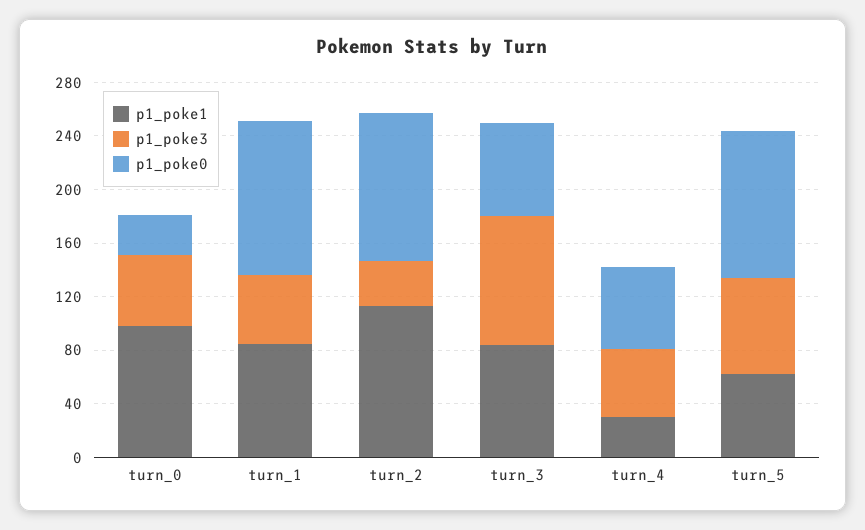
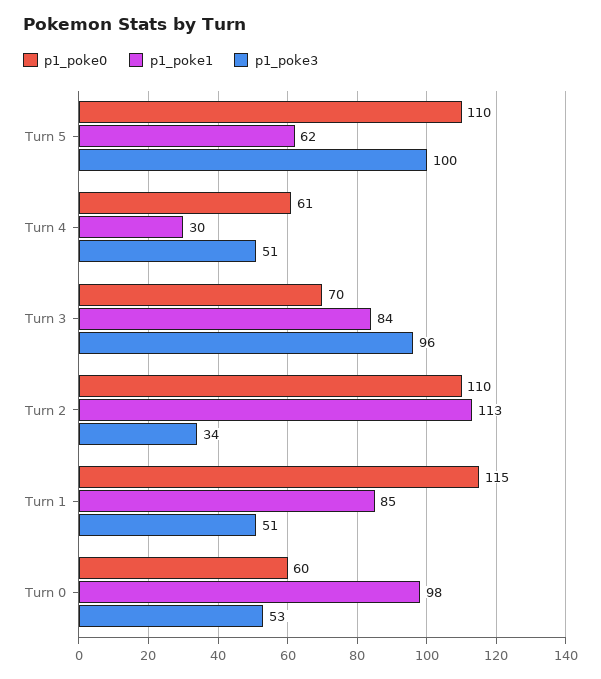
  {
    "p1_poke1": {
      "turn_0": 98,
      "turn_1": 85,
      "turn_2": 113,
      "turn_3": 84,
      "turn_4": 30,
      "turn_5": 62
    },
    "p1_poke3": {
      "turn_0": 53,
      "turn_1": 51,
      "turn_2": 34,
      "turn_3": 96,
      "turn_4": 51,
-     "turn_5": 70
+     "turn_5": 100
    },
    "p1_poke0": {
-     "turn_0": 30,
+     "turn_0": 60,
      "turn_1": 115,
      "turn_2": 110,
      "turn_3": 70,
      "turn_4": 61,
      "turn_5": 110
    }
  }

